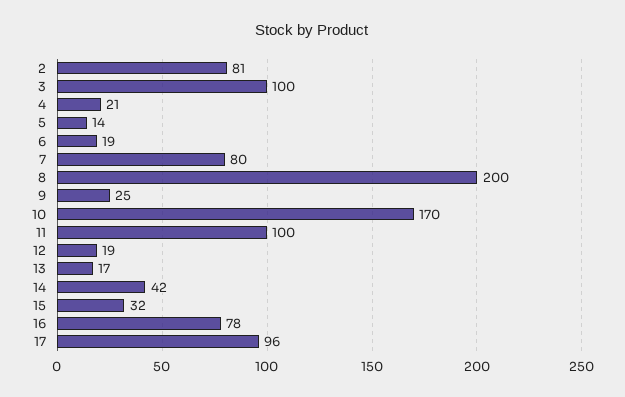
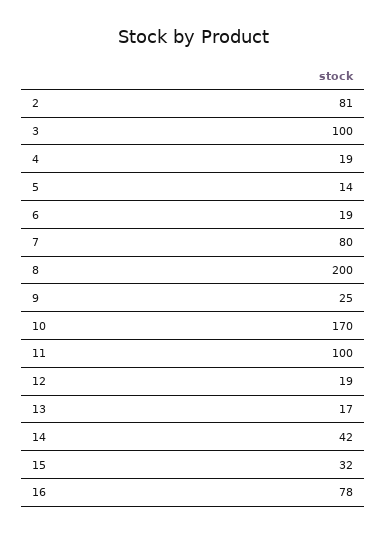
  {
    "2": 81,
    "3": 100,
-   "4": 21,
+   "4": 19,
    "5": 14,
    "6": 19,
    "7": 80,
    "8": 200,
    "9": 25,
    "10": 170,
    "11": 100,
    "12": 19,
    "13": 17,
    "14": 42,
    "15": 32,
-   "16": 78,
+   "16": 78
-   "17": 96
  }

